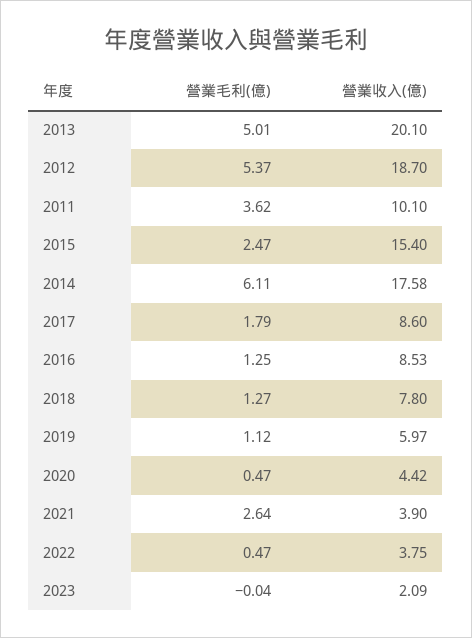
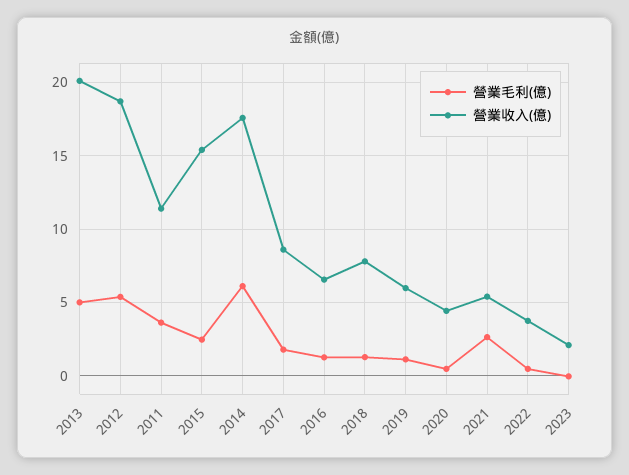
  {
    "營業毛利(億)": {
      "2013": 5.01,
      "2012": 5.37,
      "2011": 3.62,
      "2015": 2.47,
      "2014": 6.11,
      "2017": 1.79,
      "2016": 1.25,
      "2018": 1.27,
      "2019": 1.12,
      "2020": 0.47,
      "2021": 2.64,
      "2022": 0.47,
      "2023": -0.04
    },
    "營業收入(億)": {
      "2013": 20.1,
      "2012": 18.7,
-     "2011": 10.1,
+     "2011": 11.5,
      "2015": 15.4,
      "2014": 17.58,
      "2017": 8.6,
-     "2016": 8.53,
+     "2016": 6.5,
      "2018": 7.8,
      "2019": 5.97,
      "2020": 4.42,
-     "2021": 3.9,
+     "2021": 5.5,
      "2022": 3.75,
      "2023": 2.09
    }
  }

